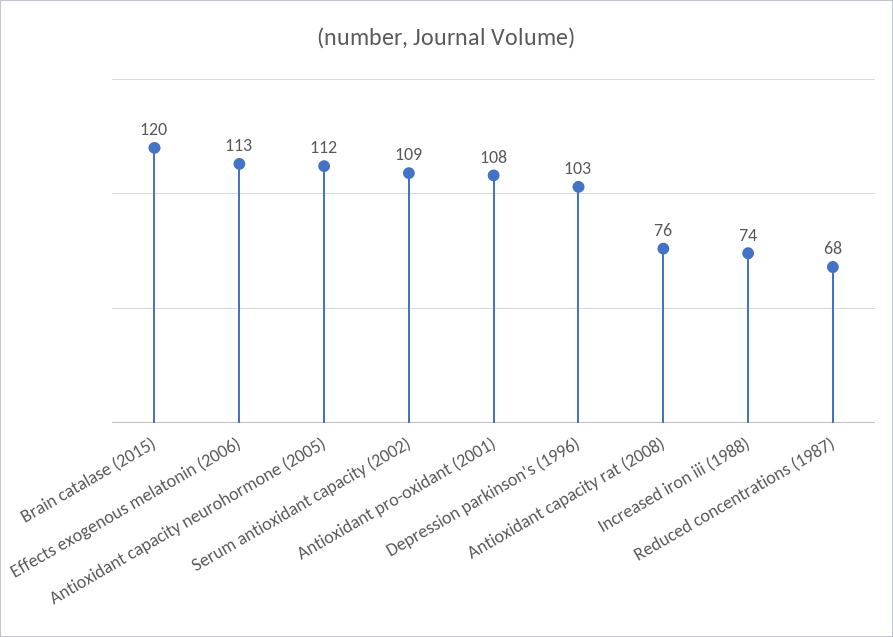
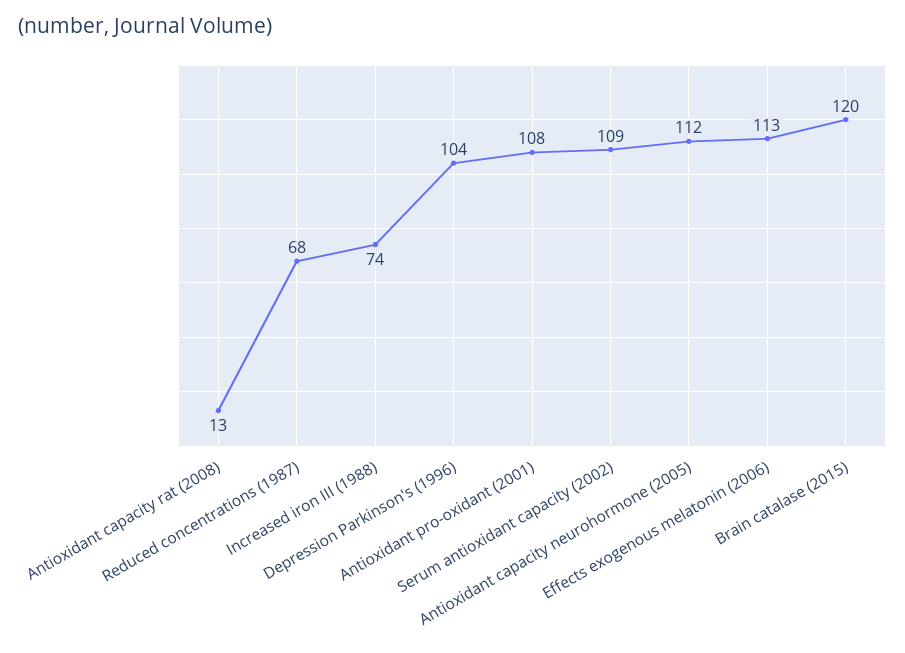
  {
    "Brain catalase (2015)": 120,
    "Effects exogenous melatonin (2006)": 113,
    "Antioxidant capacity neurohormone (2005)": 112,
    "Serum antioxidant capacity (2002)": 109,
    "Antioxidant pro-oxidant (2001)": 108,
-   "Depression parkinson's (1996)": 103,
+   "Depression parkinson's (1996)": 104,
-   "Antioxidant capacity rat (2008)": 76,
+   "Antioxidant capacity rat (2008)": 13,
    "Increased iron iii (1988)": 74,
    "Reduced concentrations (1987)": 68
  }

